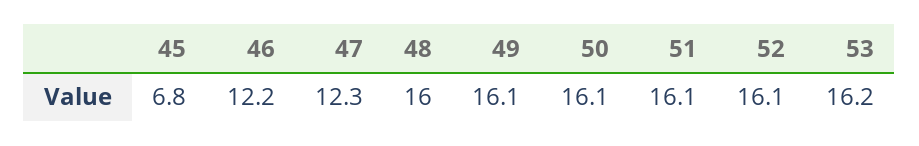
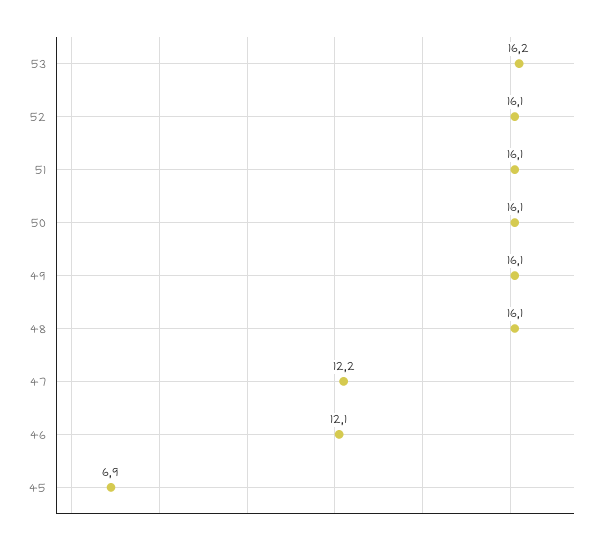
  {
-   "45": 6.8,
+   "45": 6.9,
-   "46": 12.2,
+   "46": 12.1,
-   "47": 12.3,
+   "47": 12.2,
-   "48": 16,
+   "48": 16.1,
    "49": 16.1,
    "50": 16.1,
    "51": 16.1,
    "52": 16.1,
    "53": 16.2
  }

